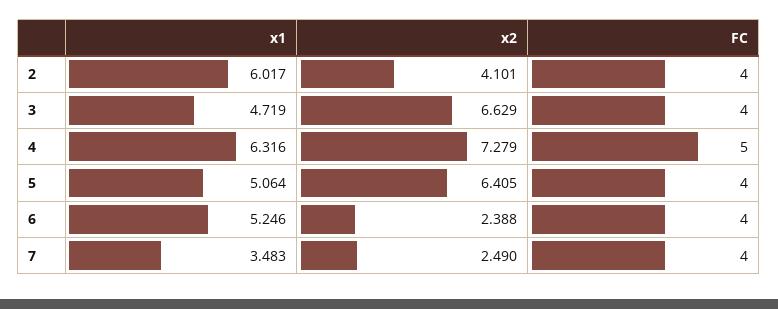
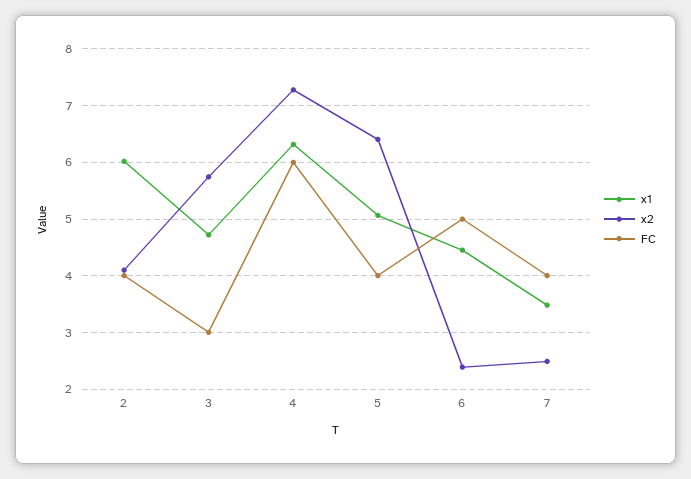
  {
    "x1": {
      "2": 6.017,
      "3": 4.719,
      "4": 6.316,
      "5": 5.064,
-     "6": 5.246,
+     "6": 4.4,
      "7": 3.483
    },
    "x2": {
      "2": 4.101,
-     "3": 6.629,
+     "3": 5.8,
      "4": 7.279,
      "5": 6.405,
      "6": 2.388,
      "7": 2.49
    },
    "FC": {
      "2": 4,
-     "3": 4,
+     "3": 3,
-     "4": 5,
+     "4": 6,
      "5": 4,
-     "6": 4,
+     "6": 5,
      "7": 4
    }
  }

